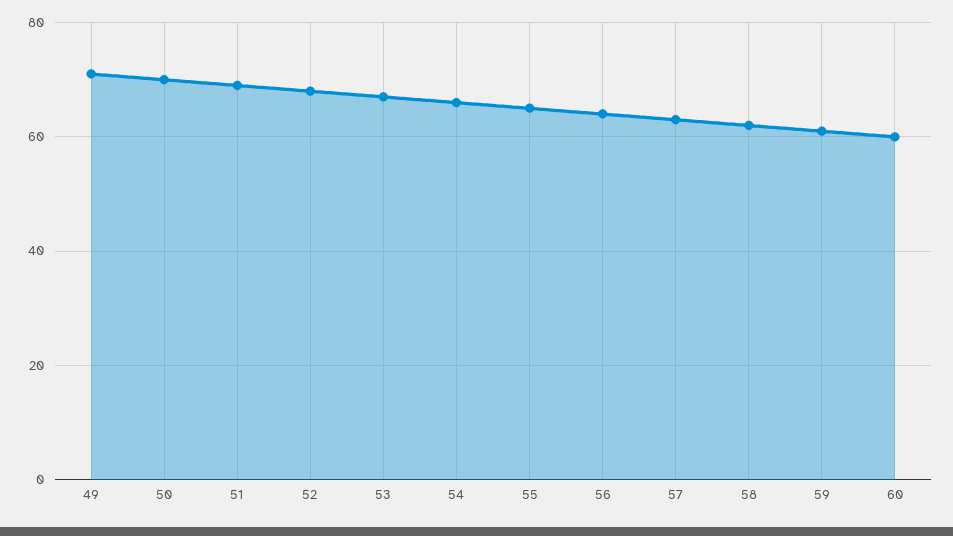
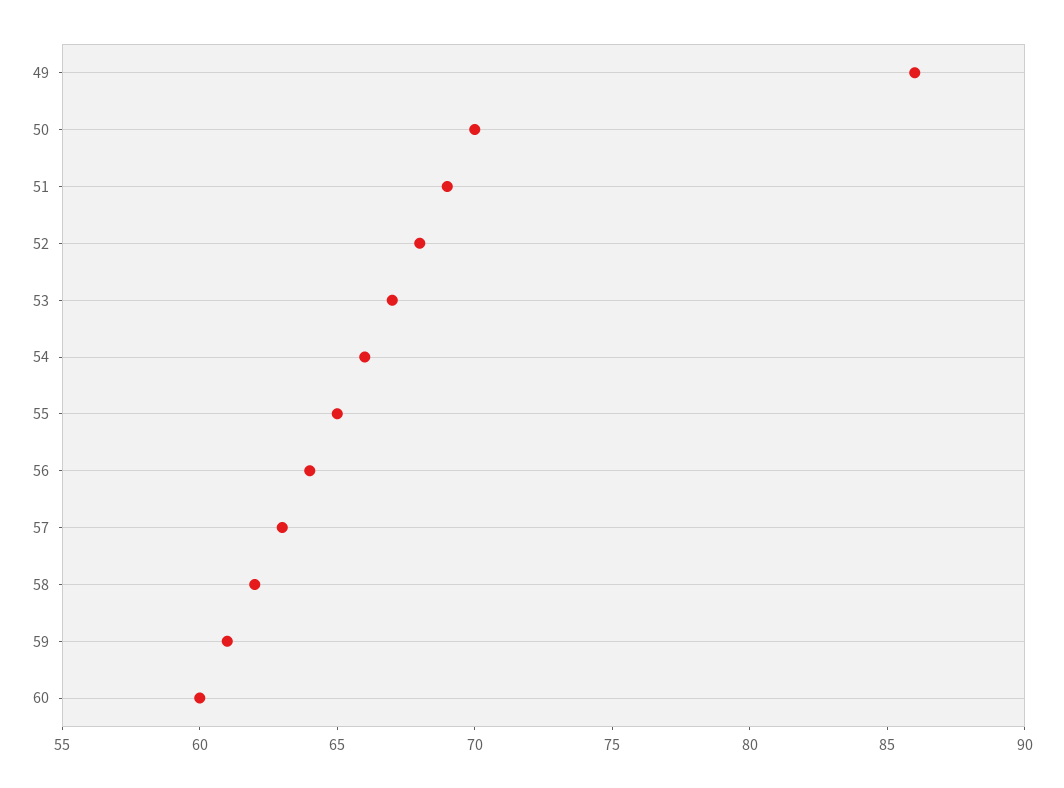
  {
-   "49": 70,
+   "49": 86,
    "50": 70,
    "51": 69,
    "52": 68,
    "53": 67,
    "54": 66,
    "55": 65,
    "56": 64,
    "57": 63,
    "58": 62,
    "59": 61,
    "60": 60
  }

